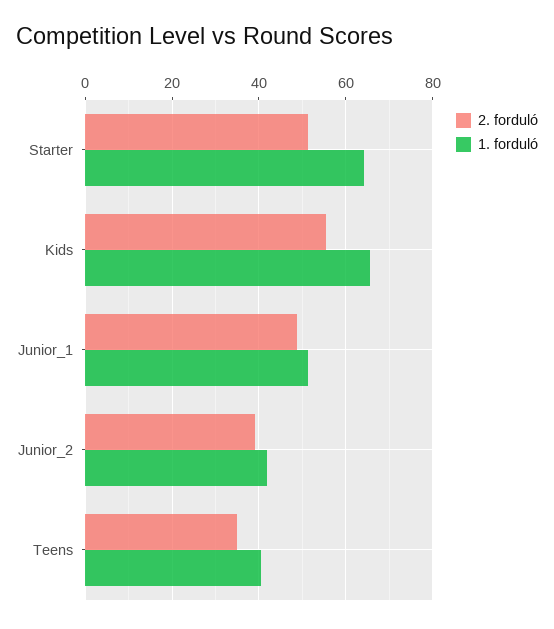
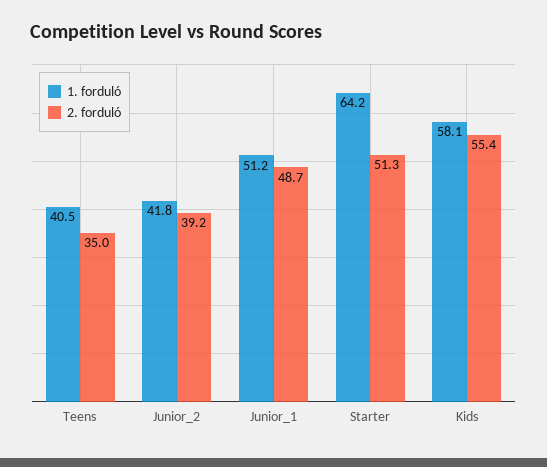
  {
    "2. forduló": {
      "Starter": 51.3,
      "Kids": 55.4,
      "Junior_1": 48.7,
      "Junior_2": 39.2,
      "Teens": 35
    },
    "1. forduló": {
      "Starter": 64.2,
-     "Kids": 66,
+     "Kids": 58.1,
      "Junior_1": 51.2,
      "Junior_2": 41.8,
      "Teens": 40.5
    }
  }

